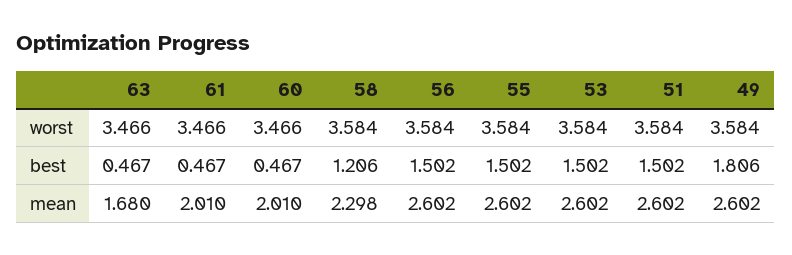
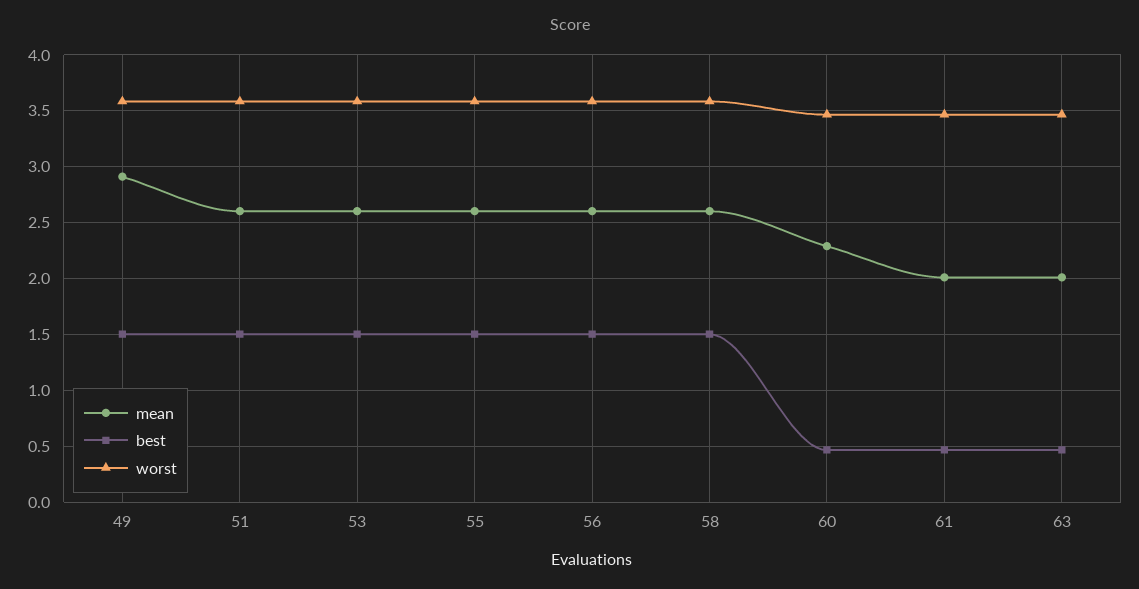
  {
    "worst": {
      "63": 3.466,
      "61": 3.466,
      "60": 3.466,
      "58": 3.584,
      "56": 3.584,
      "55": 3.584,
      "53": 3.584,
      "51": 3.584,
      "49": 3.584
    },
    "best": {
      "63": 0.467,
      "61": 0.467,
      "60": 0.467,
-     "58": 1.206,
+     "58": 1.5,
      "56": 1.502,
      "55": 1.502,
      "53": 1.502,
      "51": 1.502,
-     "49": 1.806
+     "49": 1.5
    },
    "mean": {
-     "63": 1.68,
+     "63": 2,
      "61": 2.01,
-     "60": 2.01,
+     "60": 2.3,
-     "58": 2.298,
+     "58": 2.6,
      "56": 2.602,
      "55": 2.602,
      "53": 2.602,
      "51": 2.602,
-     "49": 2.602
+     "49": 2.9
    }
  }

